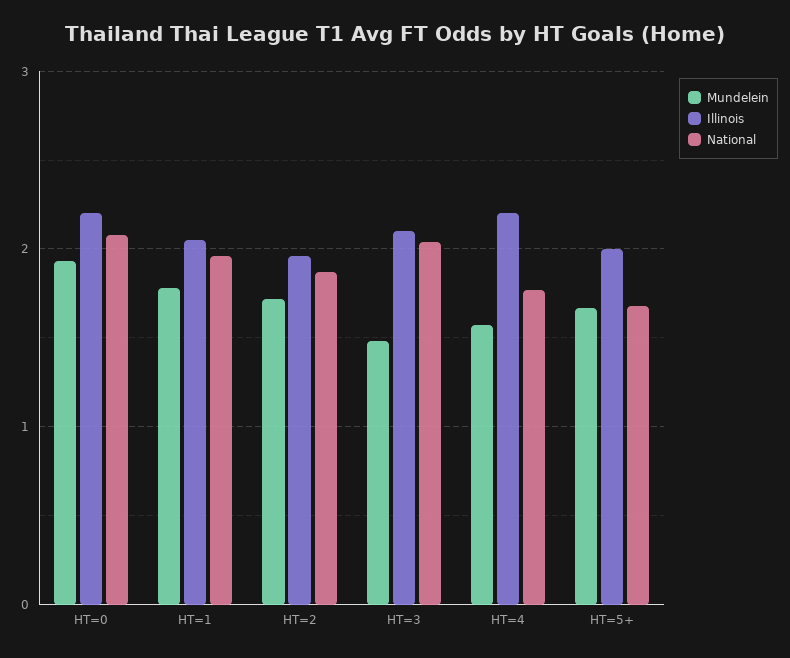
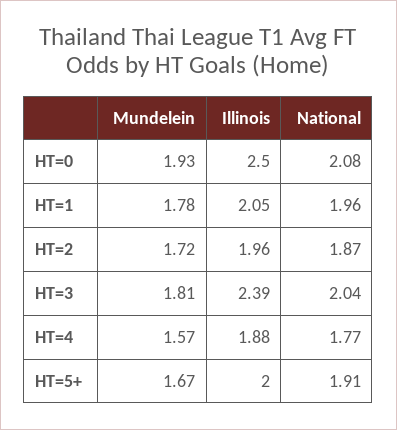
  {
    "Mundelein": {
      "HT=0": 1.93,
      "HT=1": 1.78,
      "HT=2": 1.72,
-     "HT=3": 1.5,
+     "HT=3": 1.81,
      "HT=4": 1.57,
      "HT=5+": 1.67
    },
    "Illinois": {
-     "HT=0": 2.2,
+     "HT=0": 2.5,
      "HT=1": 2.05,
      "HT=2": 1.96,
-     "HT=3": 2.1,
+     "HT=3": 2.39,
-     "HT=4": 2.2,
+     "HT=4": 1.88,
      "HT=5+": 2
    },
    "National": {
      "HT=0": 2.08,
      "HT=1": 1.96,
      "HT=2": 1.87,
      "HT=3": 2.04,
      "HT=4": 1.77,
-     "HT=5+": 1.7
+     "HT=5+": 1.91
    }
  }

